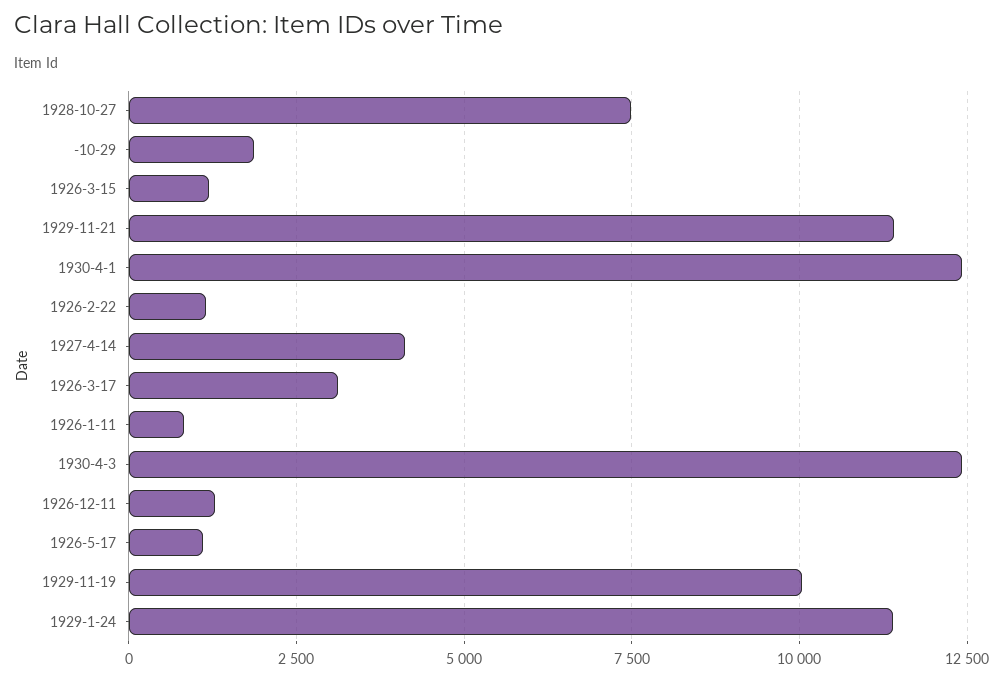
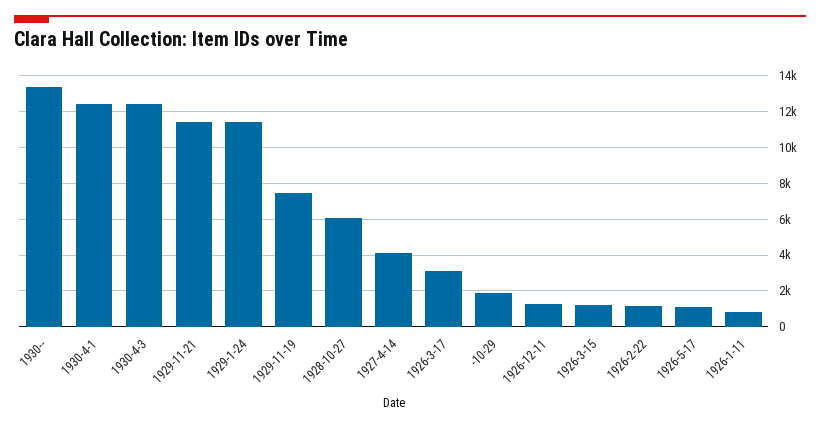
  {
-   "1928-10-27": 7500,
+   "1928-10-27": 6000,
    "-10-29": 1750,
    "1926-3-15": 1250,
    "1929-11-21": 11500,
    "1930-4-1": 12500,
    "1926-2-22": 1250,
    "1927-4-14": 4250,
    "1926-3-17": 3000,
    "1926-1-11": 750,
    "1930-4-3": 12500,
    "1926-12-11": 1250,
    "1926-5-17": 1000,
-   "1929-11-19": 10000,
+   "1929-11-19": 7500,
-   "1929-1-24": 11500
+   "1929-1-24": 11500,
+   "1930--": 13500
  }

